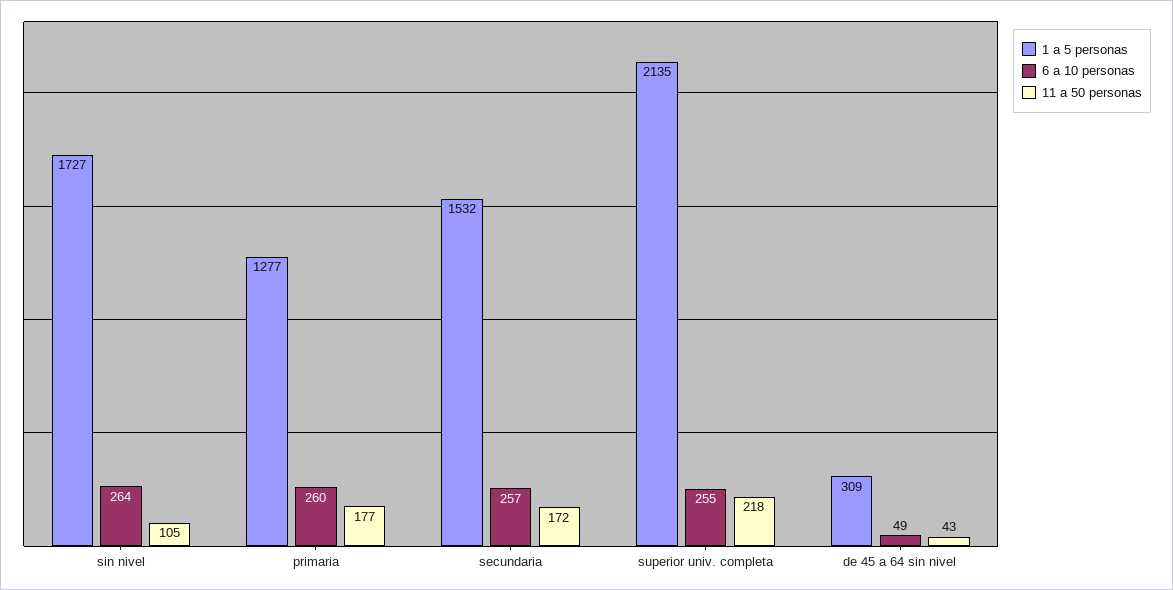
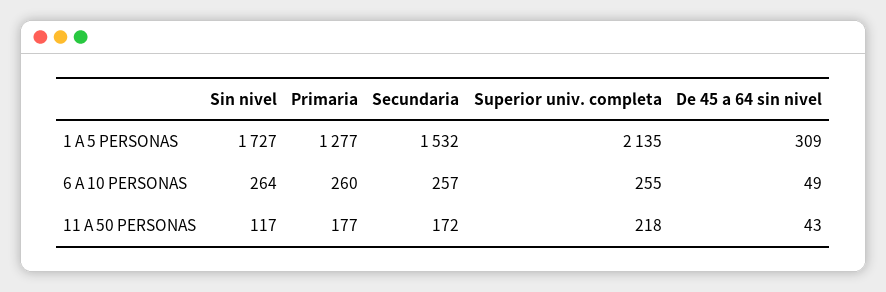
  {
    "1 a 5 personas": {
      "sin nivel": 1727,
      "primaria": 1277,
      "secundaria": 1532,
      "superior univ. completa": 2135,
      "de 45 a 64 sin nivel": 309
    },
    "6 a 10 personas": {
      "sin nivel": 264,
      "primaria": 260,
      "secundaria": 257,
      "superior univ. completa": 255,
      "de 45 a 64 sin nivel": 49
    },
    "11 a 50 personas": {
-     "sin nivel": 105,
+     "sin nivel": 117,
      "primaria": 177,
      "secundaria": 172,
      "superior univ. completa": 218,
      "de 45 a 64 sin nivel": 43
    }
  }

